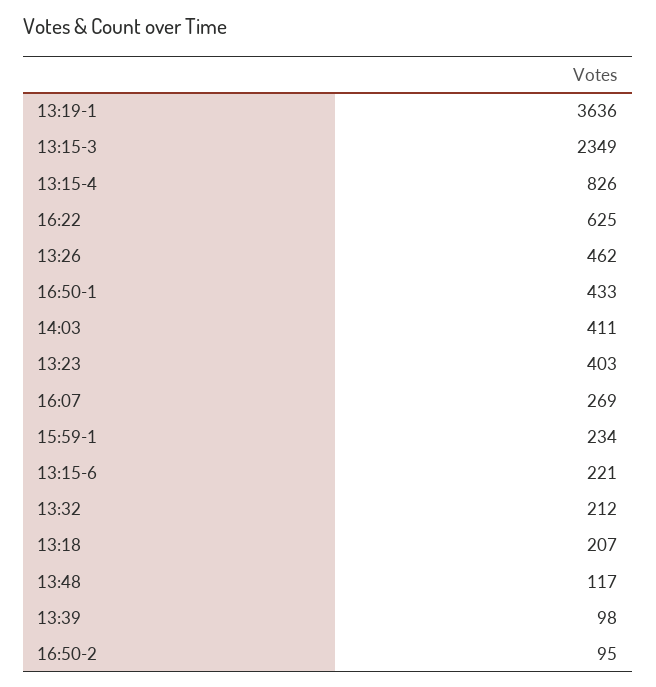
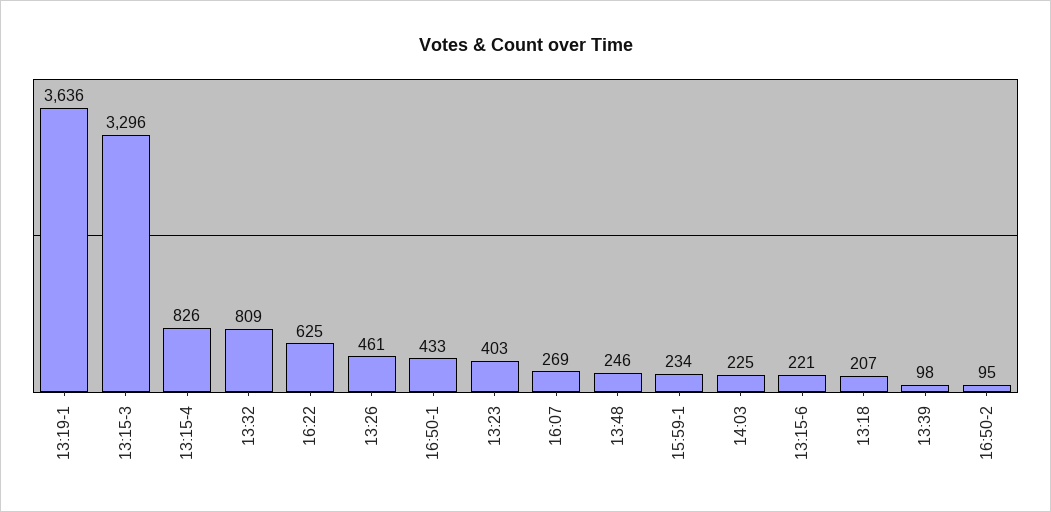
  {
    "13:19-1": 3636,
-   "13:15-3": 2349,
+   "13:15-3": 3296,
    "13:15-4": 826,
    "16:22": 625,
-   "13:26": 462,
+   "13:26": 461,
    "16:50-1": 433,
-   "14:03": 411,
+   "14:03": 225,
    "13:23": 403,
    "16:07": 269,
    "15:59-1": 234,
    "13:15-6": 221,
-   "13:32": 212,
+   "13:32": 809,
    "13:18": 207,
-   "13:48": 117,
+   "13:48": 246,
    "13:39": 98,
    "16:50-2": 95
  }

